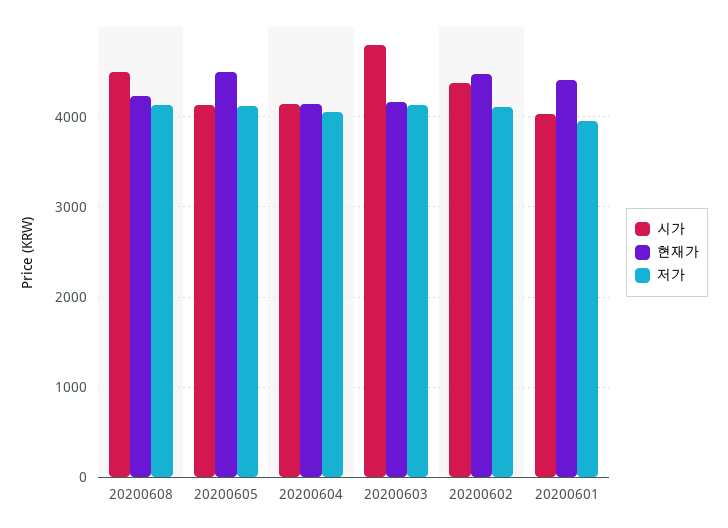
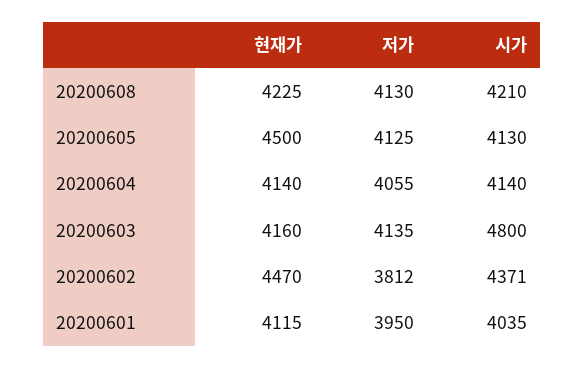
  {
    "시가": {
-     "20200608": 4500,
+     "20200608": 4210,
      "20200605": 4130,
      "20200604": 4140,
      "20200603": 4800,
      "20200602": 4371,
      "20200601": 4035
    },
    "현재가": {
      "20200608": 4225,
      "20200605": 4500,
      "20200604": 4140,
      "20200603": 4160,
      "20200602": 4470,
-     "20200601": 4400
+     "20200601": 4115
    },
    "저가": {
      "20200608": 4130,
      "20200605": 4125,
      "20200604": 4055,
      "20200603": 4135,
-     "20200602": 4100,
+     "20200602": 3812,
      "20200601": 3950
    }
  }

